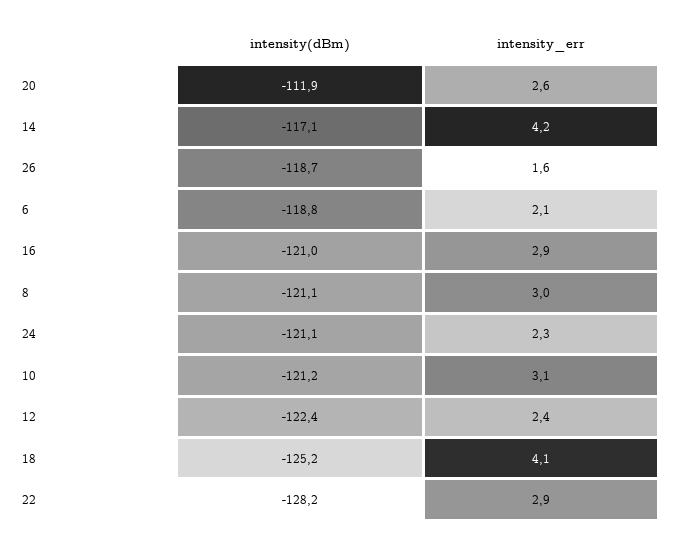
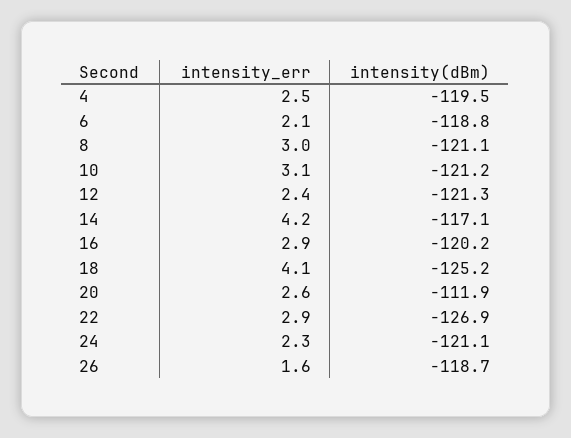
  {
    "intensity(dBm)": {
      "20": -111.9,
      "14": -117.1,
      "26": -118.7,
      "6": -118.8,
-     "16": -121,
+     "16": -120.2,
      "8": -121.1,
      "24": -121.1,
      "10": -121.2,
-     "12": -122.4,
+     "12": -121.3,
      "18": -125.2,
-     "22": -128.2
+     "22": -126.9,
+     "4": -119.5
    },
    "intensity_err": {
      "20": 2.6,
      "14": 4.2,
      "26": 1.6,
      "6": 2.1,
      "16": 2.9,
      "8": 3,
      "24": 2.3,
      "10": 3.1,
      "12": 2.4,
      "18": 4.1,
-     "22": 2.9
+     "22": 2.9,
+     "4": 2.5
    }
  }

